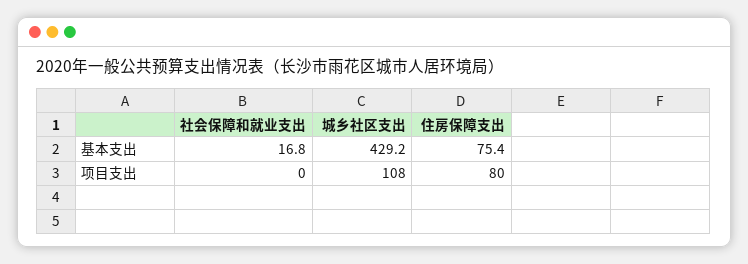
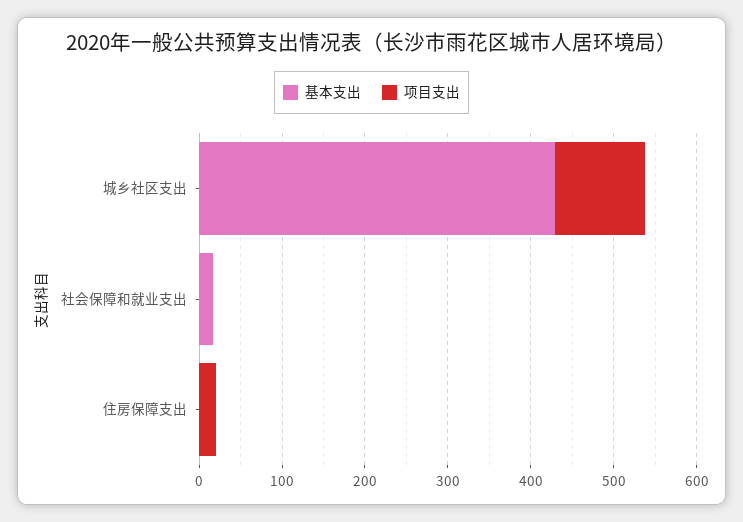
  {
    "基本支出": {
      "社会保障和就业支出": 16.8,
      "城乡社区支出": 429.2,
-     "住房保障支出": 75.4
+     "住房保障支出": 0
    },
    "项目支出": {
      "社会保障和就业支出": 0,
      "城乡社区支出": 108,
-     "住房保障支出": 80
+     "住房保障支出": 20
    }
  }

